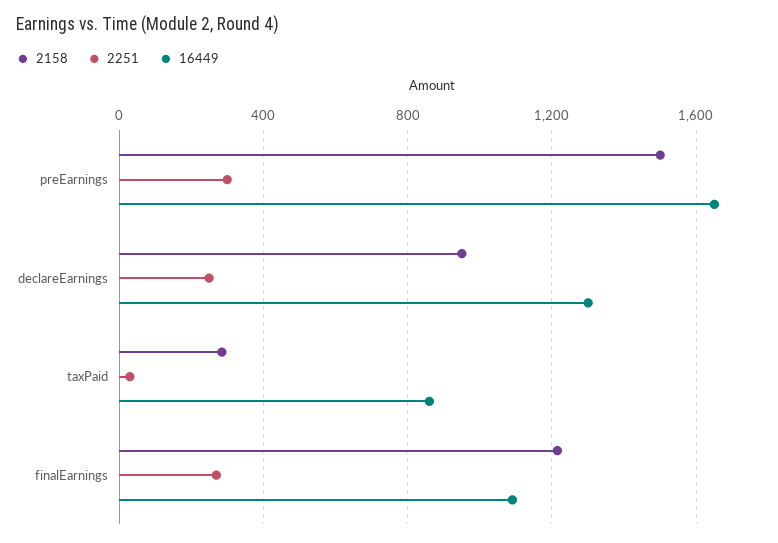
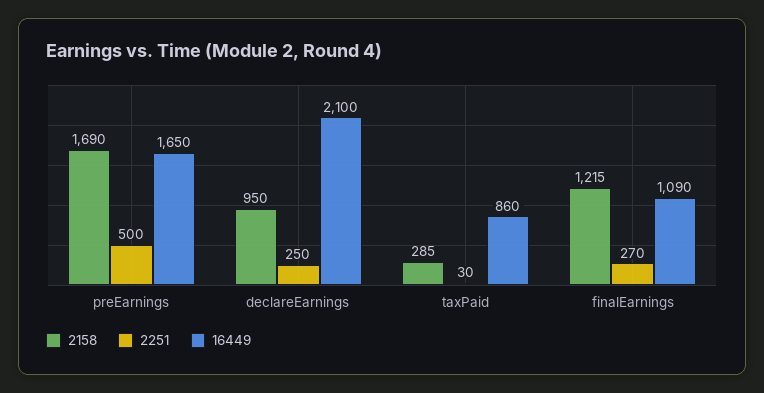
  {
    "2158": {
-     "preEarnings": 1500,
+     "preEarnings": 1690,
      "declareEarnings": 950,
      "taxPaid": 285,
      "finalEarnings": 1215
    },
    "2251": {
-     "preEarnings": 300,
+     "preEarnings": 500,
      "declareEarnings": 250,
      "taxPaid": 30,
      "finalEarnings": 270
    },
    "16449": {
      "preEarnings": 1650,
-     "declareEarnings": 1300,
+     "declareEarnings": 2100,
      "taxPaid": 860,
      "finalEarnings": 1090
    }
  }

